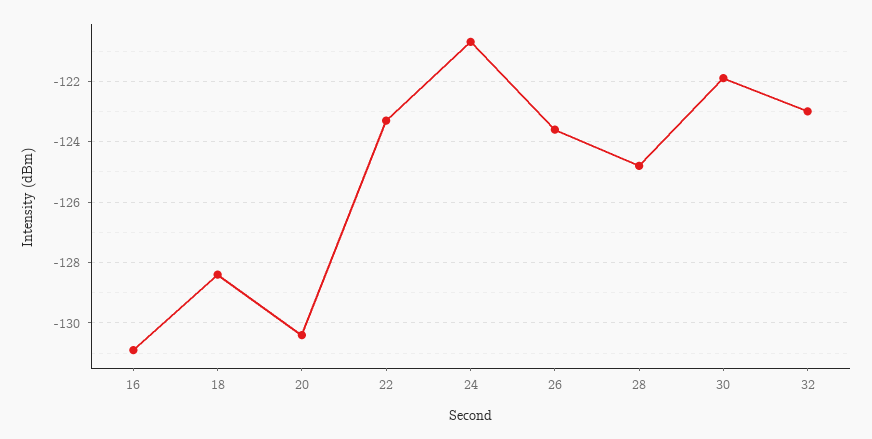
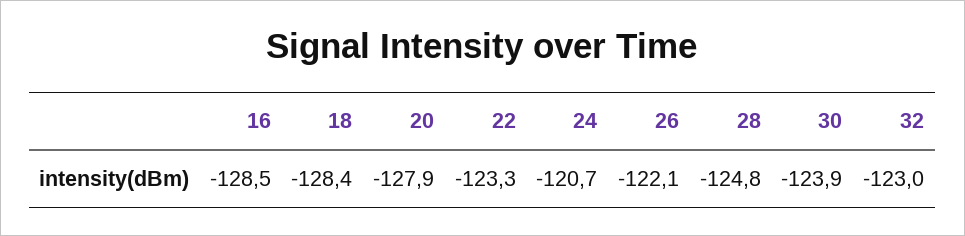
  {
-   "16": -131,
+   "16": -128.5,
    "18": -128.4,
-   "20": -130.5,
+   "20": -127.9,
    "22": -123.3,
    "24": -120.7,
-   "26": -123.5,
+   "26": -122.1,
    "28": -124.8,
-   "30": -122,
+   "30": -123.9,
    "32": -123
  }

